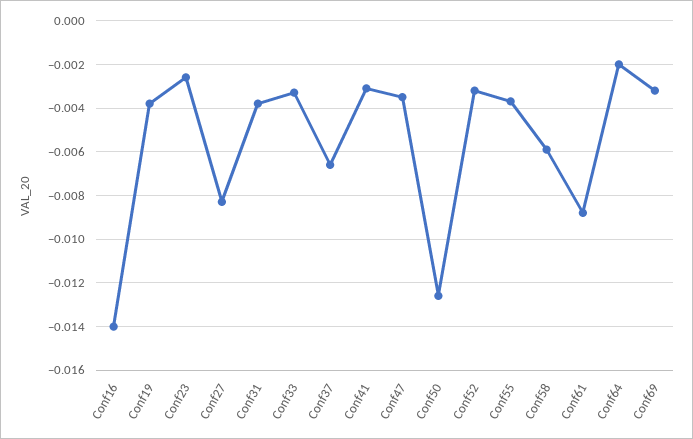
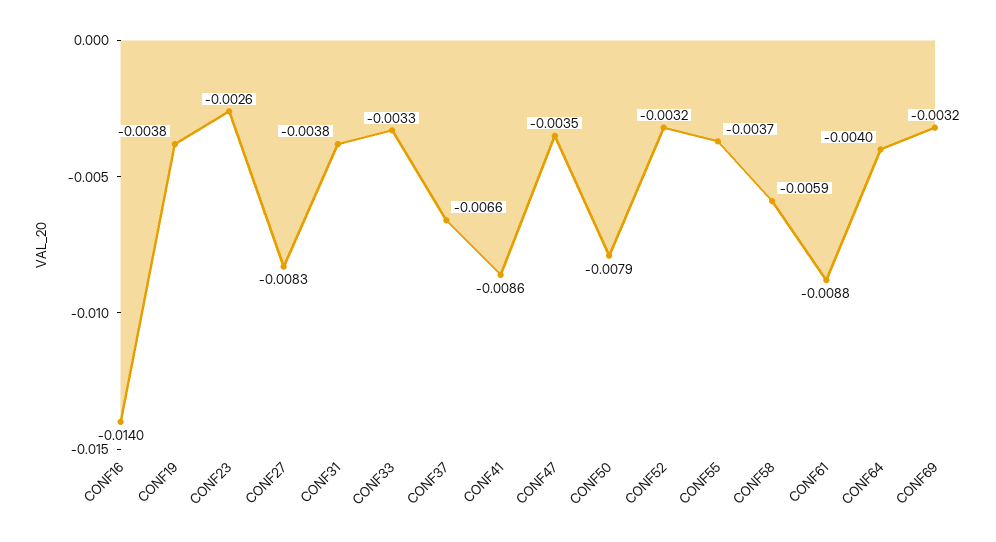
  {
    "Conf16": -0.014,
    "Conf19": -0.0038,
    "Conf23": -0.0026,
    "Conf27": -0.0083,
    "Conf31": -0.0038,
    "Conf33": -0.0033,
    "Conf37": -0.0066,
-   "Conf41": -0.003,
+   "Conf41": -0.0086,
    "Conf47": -0.0035,
-   "Conf50": -0.0125,
+   "Conf50": -0.0079,
    "Conf52": -0.0032,
    "Conf55": -0.0037,
    "Conf58": -0.0059,
    "Conf61": -0.0088,
-   "Conf64": -0.002,
+   "Conf64": -0.004,
    "Conf69": -0.0032
  }

